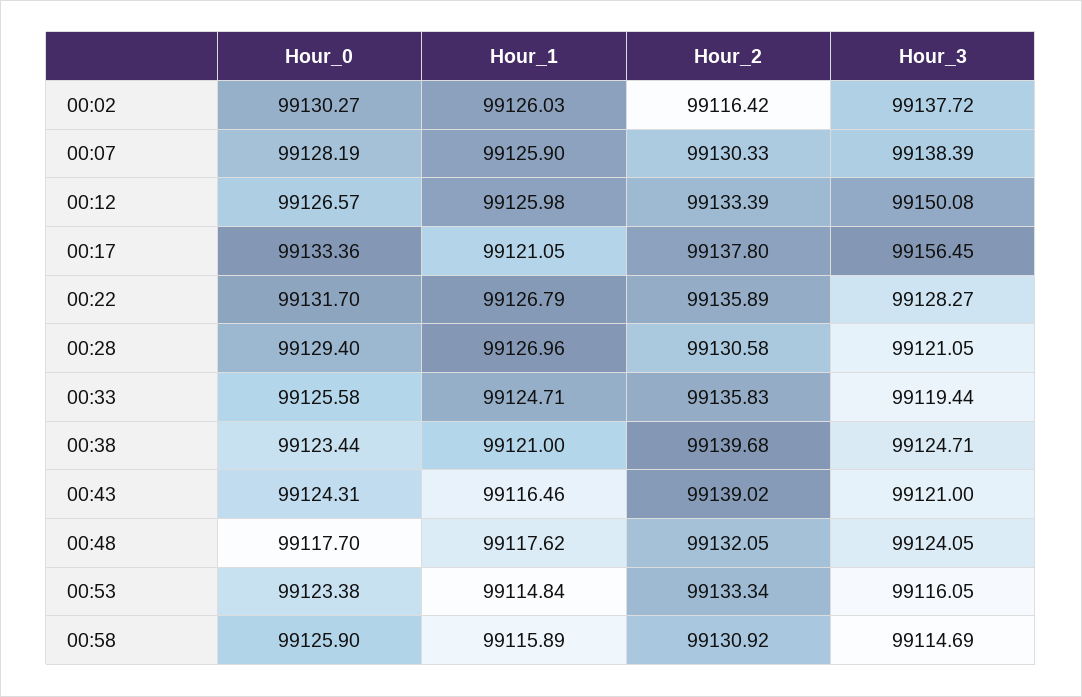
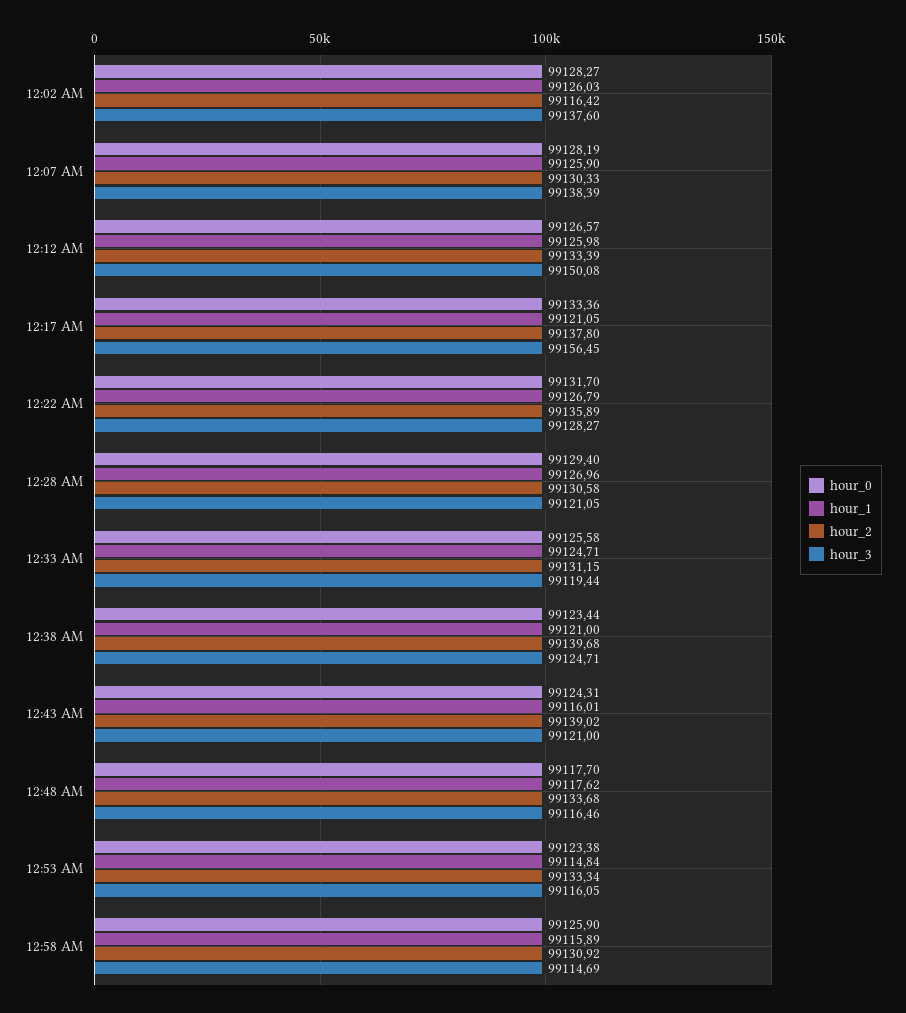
  {
    "Hour_0": {
-     "00:02": 99130.27,
+     "00:02": 99128.27,
      "00:07": 99128.19,
      "00:12": 99126.57,
      "00:17": 99133.36,
      "00:22": 99131.7,
      "00:28": 99129.4,
      "00:33": 99125.58,
      "00:38": 99123.44,
      "00:43": 99124.31,
      "00:48": 99117.7,
      "00:53": 99123.38,
      "00:58": 99125.9
    },
    "Hour_1": {
      "00:02": 99126.03,
      "00:07": 99125.9,
      "00:12": 99125.98,
      "00:17": 99121.05,
      "00:22": 99126.79,
      "00:28": 99126.96,
      "00:33": 99124.71,
      "00:38": 99121,
-     "00:43": 99116.46,
+     "00:43": 99116.01,
      "00:48": 99117.62,
      "00:53": 99114.84,
      "00:58": 99115.89
    },
    "Hour_2": {
      "00:02": 99116.42,
      "00:07": 99130.33,
      "00:12": 99133.39,
      "00:17": 99137.8,
      "00:22": 99135.89,
      "00:28": 99130.58,
-     "00:33": 99135.83,
+     "00:33": 99131.15,
      "00:38": 99139.68,
      "00:43": 99139.02,
-     "00:48": 99132.05,
+     "00:48": 99133.68,
      "00:53": 99133.34,
      "00:58": 99130.92
    },
    "Hour_3": {
-     "00:02": 99137.72,
+     "00:02": 99137.6,
      "00:07": 99138.39,
      "00:12": 99150.08,
      "00:17": 99156.45,
      "00:22": 99128.27,
      "00:28": 99121.05,
      "00:33": 99119.44,
      "00:38": 99124.71,
      "00:43": 99121,
-     "00:48": 99124.05,
+     "00:48": 99116.46,
      "00:53": 99116.05,
      "00:58": 99114.69
    }
  }

